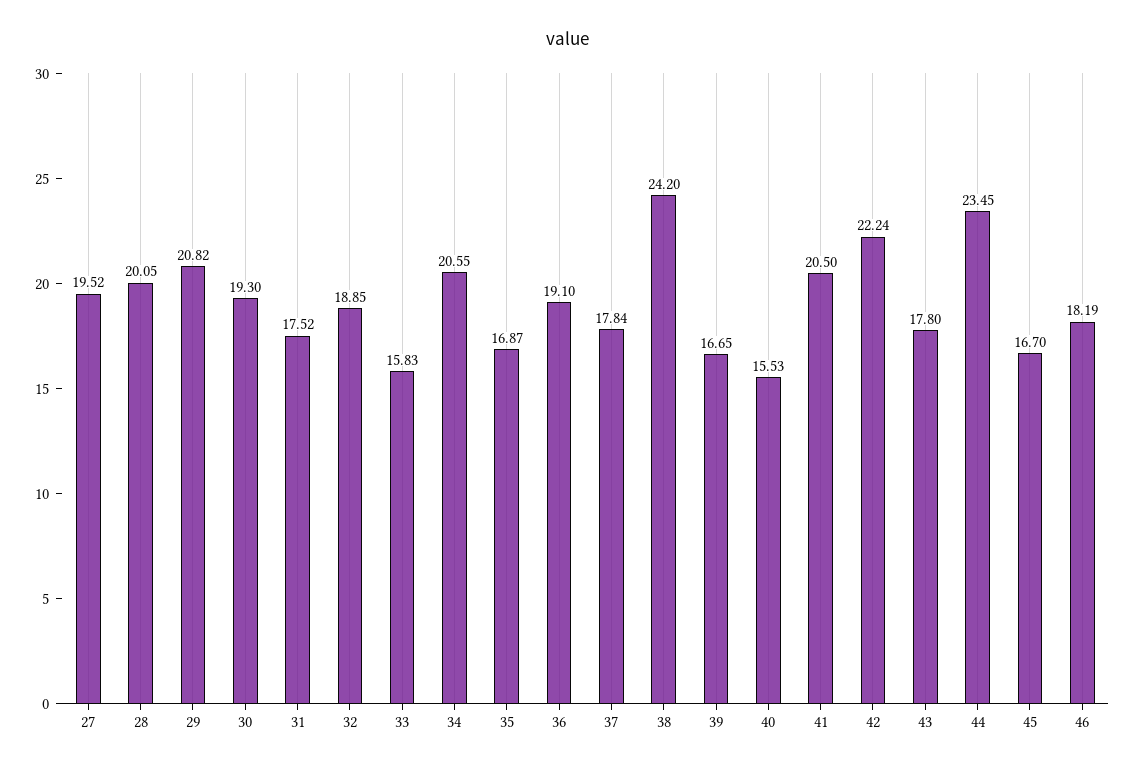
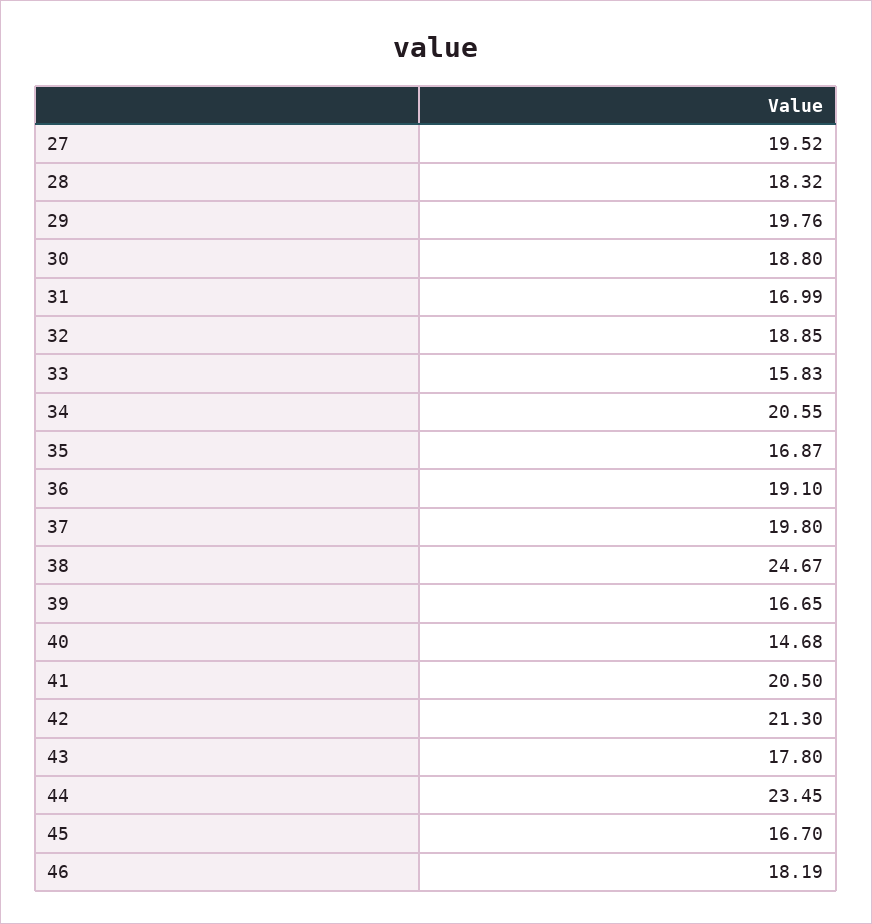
  {
    "27": 19.52,
-   "28": 20.05,
+   "28": 18.32,
-   "29": 20.82,
+   "29": 19.76,
-   "30": 19.3,
+   "30": 18.8,
-   "31": 17.52,
+   "31": 16.99,
    "32": 18.85,
    "33": 15.83,
    "34": 20.55,
    "35": 16.87,
    "36": 19.1,
-   "37": 17.84,
+   "37": 19.8,
-   "38": 24.2,
+   "38": 24.67,
    "39": 16.65,
-   "40": 15.53,
+   "40": 14.68,
    "41": 20.5,
-   "42": 22.24,
+   "42": 21.3,
    "43": 17.8,
    "44": 23.45,
    "45": 16.7,
    "46": 18.19
  }

